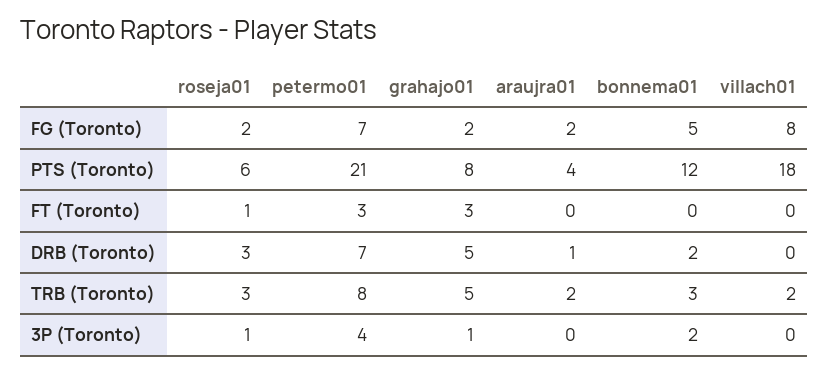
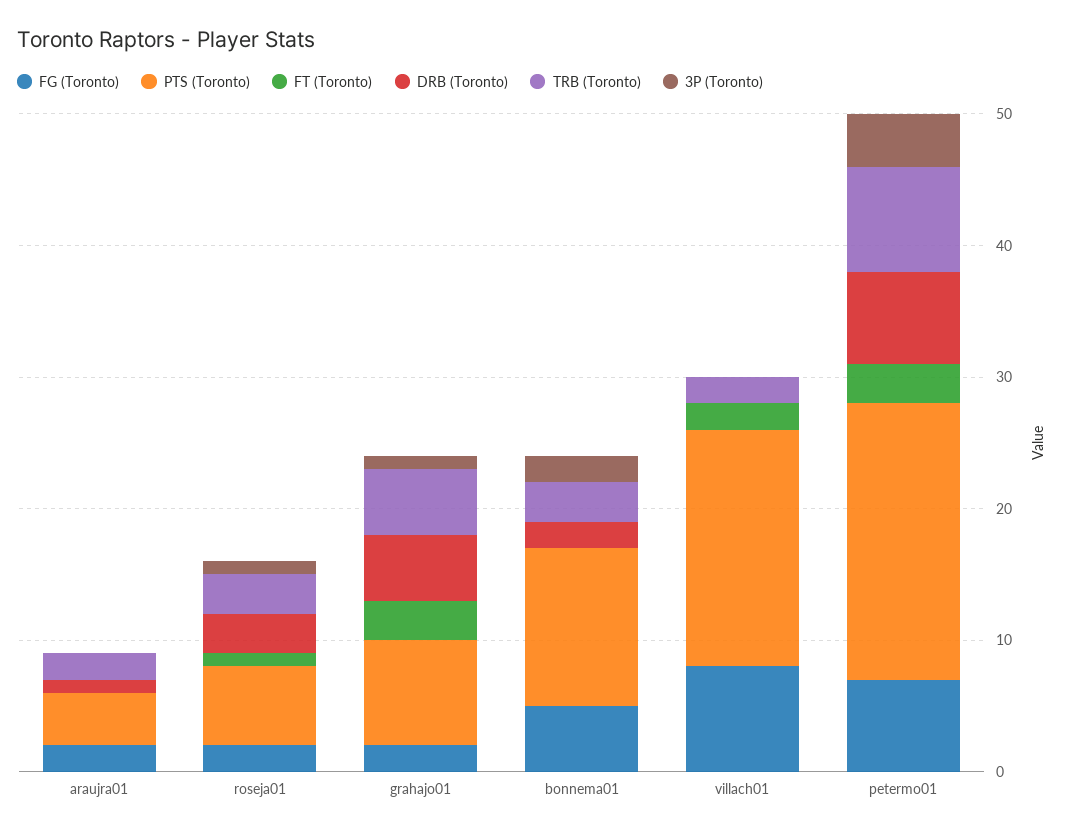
  {
    "FG (Toronto)": {
      "roseja01": 2,
      "petermo01": 7,
      "grahajo01": 2,
      "araujra01": 2,
      "bonnema01": 5,
      "villach01": 8
    },
    "PTS (Toronto)": {
      "roseja01": 6,
      "petermo01": 21,
      "grahajo01": 8,
      "araujra01": 4,
      "bonnema01": 12,
      "villach01": 18
    },
    "FT (Toronto)": {
      "roseja01": 1,
      "petermo01": 3,
      "grahajo01": 3,
      "araujra01": 0,
      "bonnema01": 0,
-     "villach01": 0
+     "villach01": 2
    },
    "DRB (Toronto)": {
      "roseja01": 3,
      "petermo01": 7,
      "grahajo01": 5,
      "araujra01": 1,
      "bonnema01": 2,
      "villach01": 0
    },
    "TRB (Toronto)": {
      "roseja01": 3,
      "petermo01": 8,
      "grahajo01": 5,
      "araujra01": 2,
      "bonnema01": 3,
      "villach01": 2
    },
    "3P (Toronto)": {
      "roseja01": 1,
      "petermo01": 4,
      "grahajo01": 1,
      "araujra01": 0,
      "bonnema01": 2,
      "villach01": 0
    }
  }

